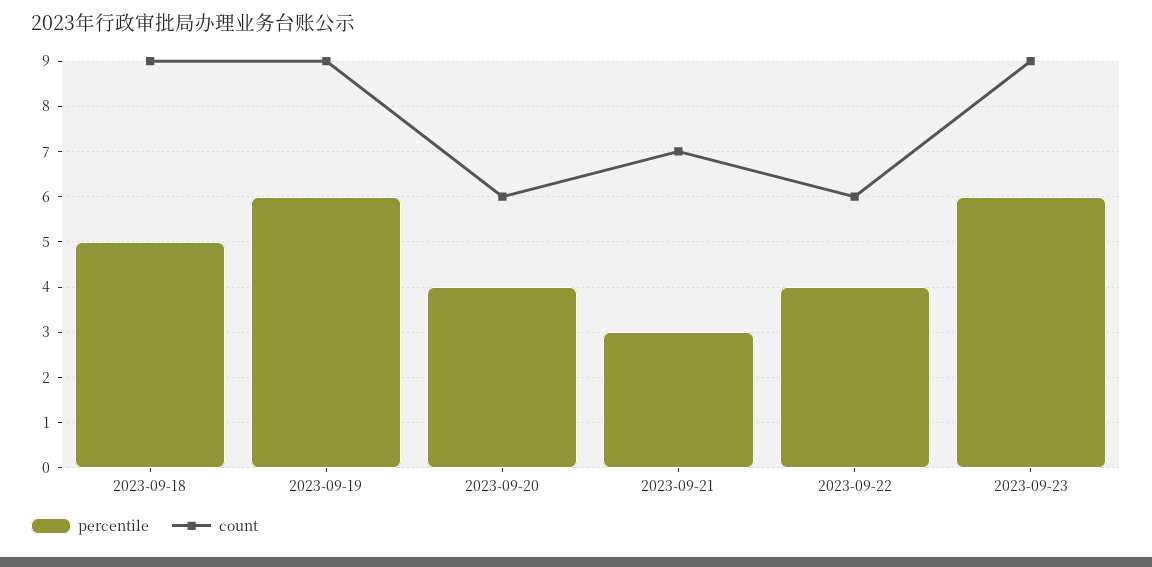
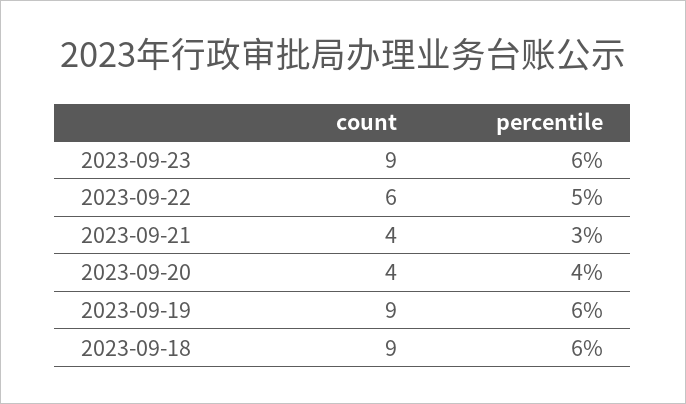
  {
    "percentile": {
-     "2023-09-18": 5,
+     "2023-09-18": 6,
      "2023-09-19": 6,
      "2023-09-20": 4,
      "2023-09-21": 3,
-     "2023-09-22": 4,
+     "2023-09-22": 5,
      "2023-09-23": 6
    },
    "count": {
      "2023-09-18": 9,
      "2023-09-19": 9,
-     "2023-09-20": 6,
+     "2023-09-20": 4,
-     "2023-09-21": 7,
+     "2023-09-21": 4,
      "2023-09-22": 6,
      "2023-09-23": 9
    }
  }

